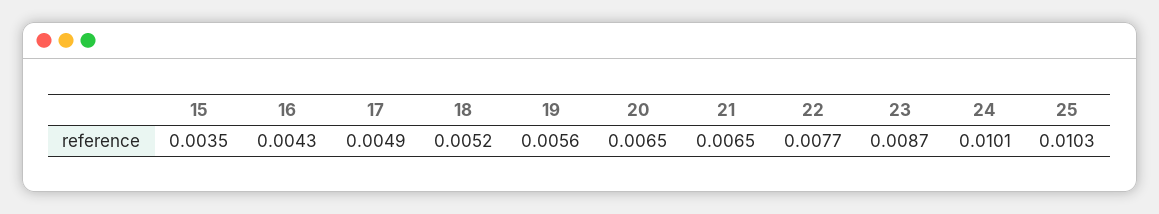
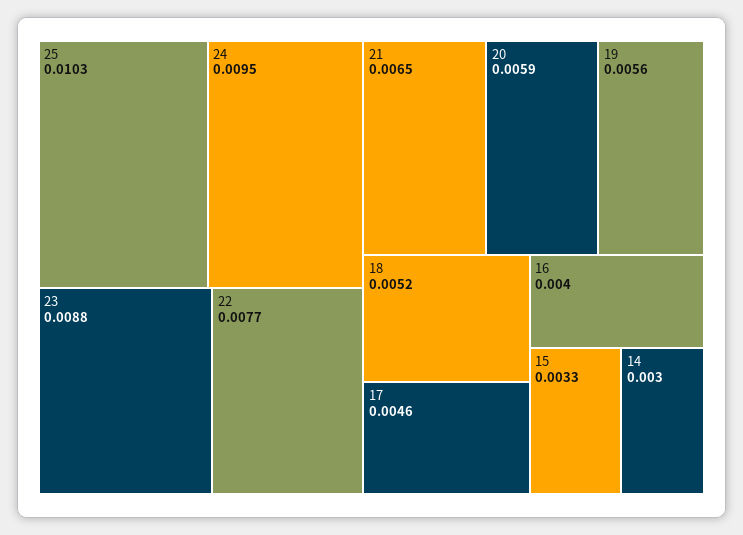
  {
-   "15": 0.0035,
+   "15": 0.0033,
-   "16": 0.0043,
+   "16": 0.004,
-   "17": 0.0049,
+   "17": 0.0046,
    "18": 0.0052,
    "19": 0.0056,
-   "20": 0.0065,
+   "20": 0.0059,
    "21": 0.0065,
    "22": 0.0077,
-   "23": 0.0087,
+   "23": 0.0088,
-   "24": 0.0101,
+   "24": 0.0095,
-   "25": 0.0103
+   "25": 0.0103,
+   "14": 0.003
  }

